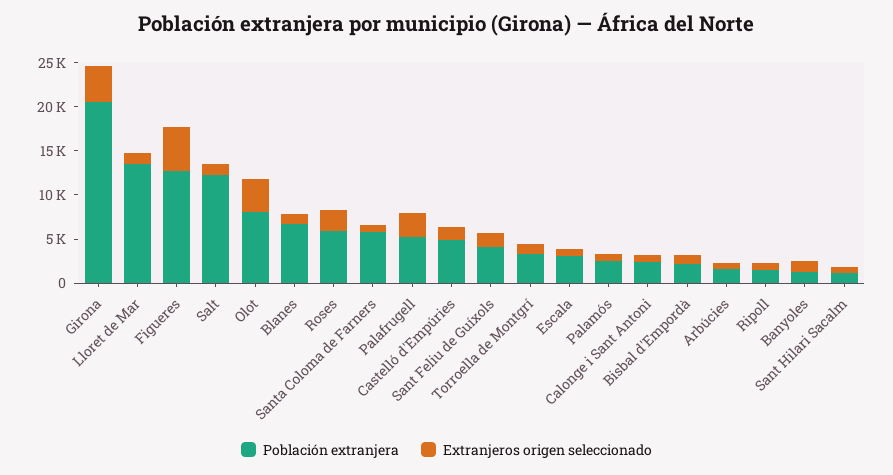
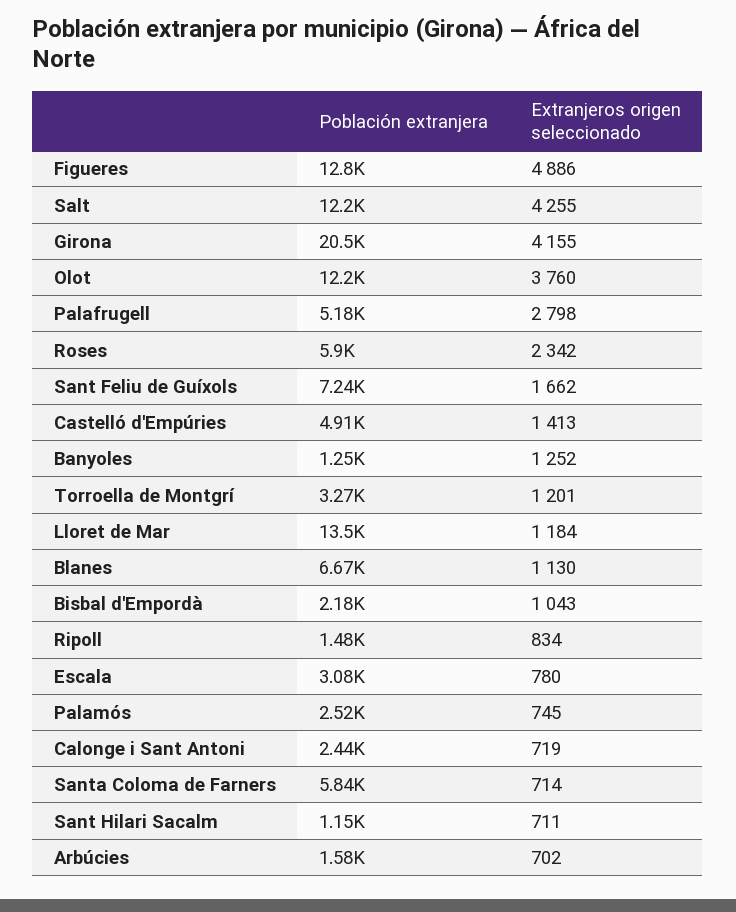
  {
    "Población extranjera": {
      "Girona": 20500,
      "Lloret de Mar": 13500,
      "Figueres": 12800,
      "Salt": 12200,
-     "Olot": 8000,
+     "Olot": 12200,
      "Blanes": 6670,
      "Roses": 5900,
      "Santa Coloma de Farners": 5840,
      "Palafrugell": 5180,
      "Castelló d'Empúries": 4910,
-     "Sant Feliu de Guíxols": 4000,
+     "Sant Feliu de Guíxols": 7240,
      "Torroella de Montgrí": 3270,
      "Escala": 3080,
      "Palamós": 2520,
      "Calonge i Sant Antoni": 2440,
      "Bisbal d'Empordà": 2180,
      "Arbúcies": 1580,
      "Ripoll": 1480,
      "Banyoles": 1250,
      "Sant Hilari Sacalm": 1150
    },
    "Extranjeros origen seleccionado": {
      "Girona": 4155,
      "Lloret de Mar": 1184,
      "Figueres": 4886,
-     "Salt": 1000,
+     "Salt": 4255,
      "Olot": 3760,
      "Blanes": 1130,
      "Roses": 2342,
      "Santa Coloma de Farners": 714,
      "Palafrugell": 2798,
      "Castelló d'Empúries": 1413,
      "Sant Feliu de Guíxols": 1662,
      "Torroella de Montgrí": 1201,
      "Escala": 780,
      "Palamós": 745,
      "Calonge i Sant Antoni": 719,
      "Bisbal d'Empordà": 1043,
      "Arbúcies": 702,
      "Ripoll": 834,
      "Banyoles": 1252,
      "Sant Hilari Sacalm": 711
    }
  }

